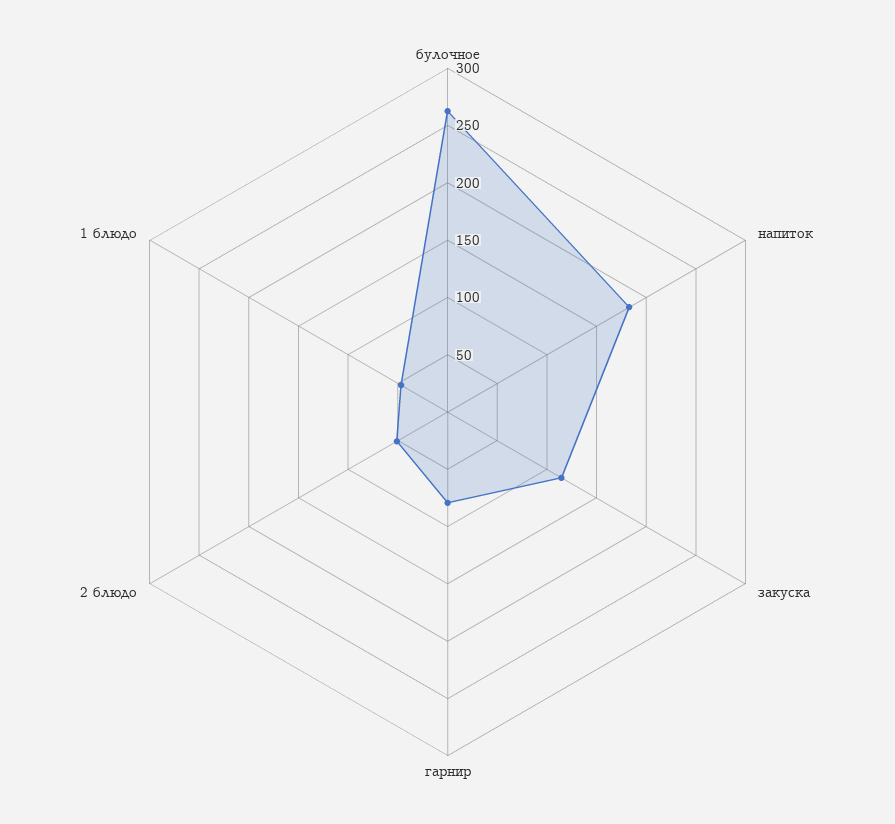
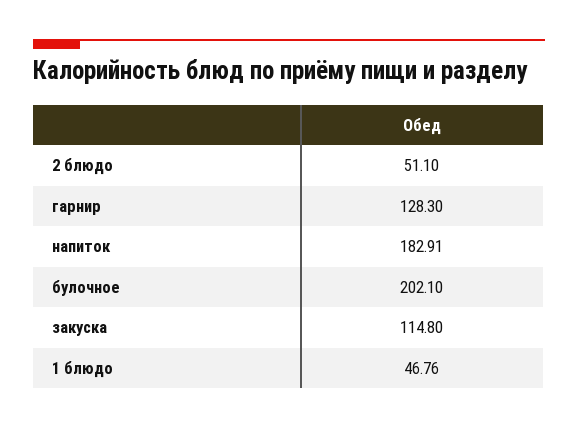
  {
-   "булочное": 260,
+   "булочное": 202.1,
    "напиток": 182.91,
    "закуска": 114.8,
-   "гарнир": 80,
+   "гарнир": 128.3,
    "2 блюдо": 51.1,
    "1 блюдо": 46.76
  }

